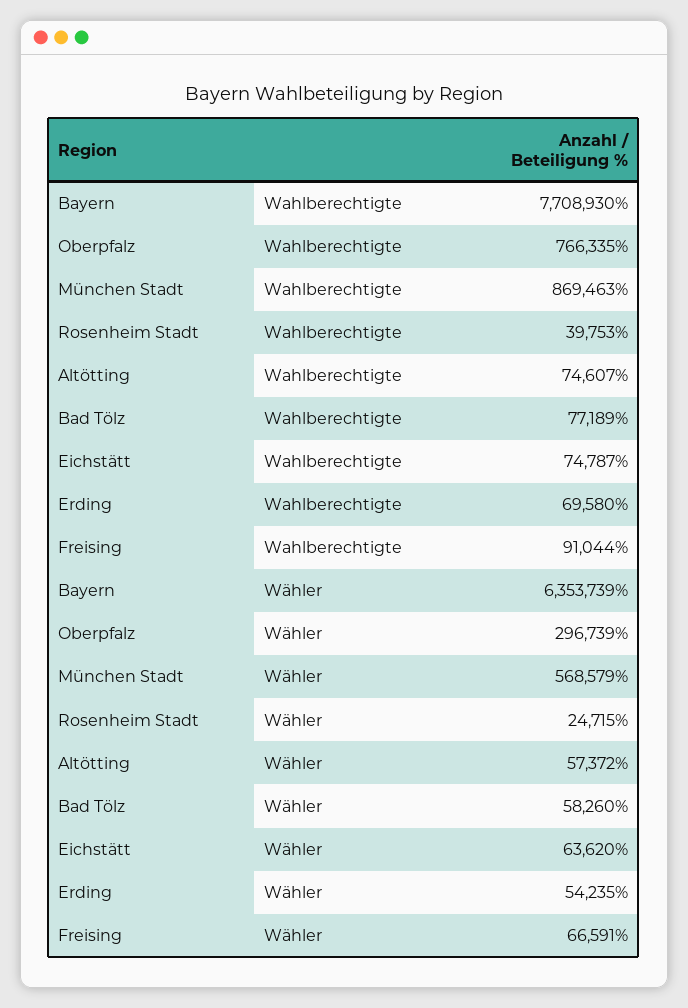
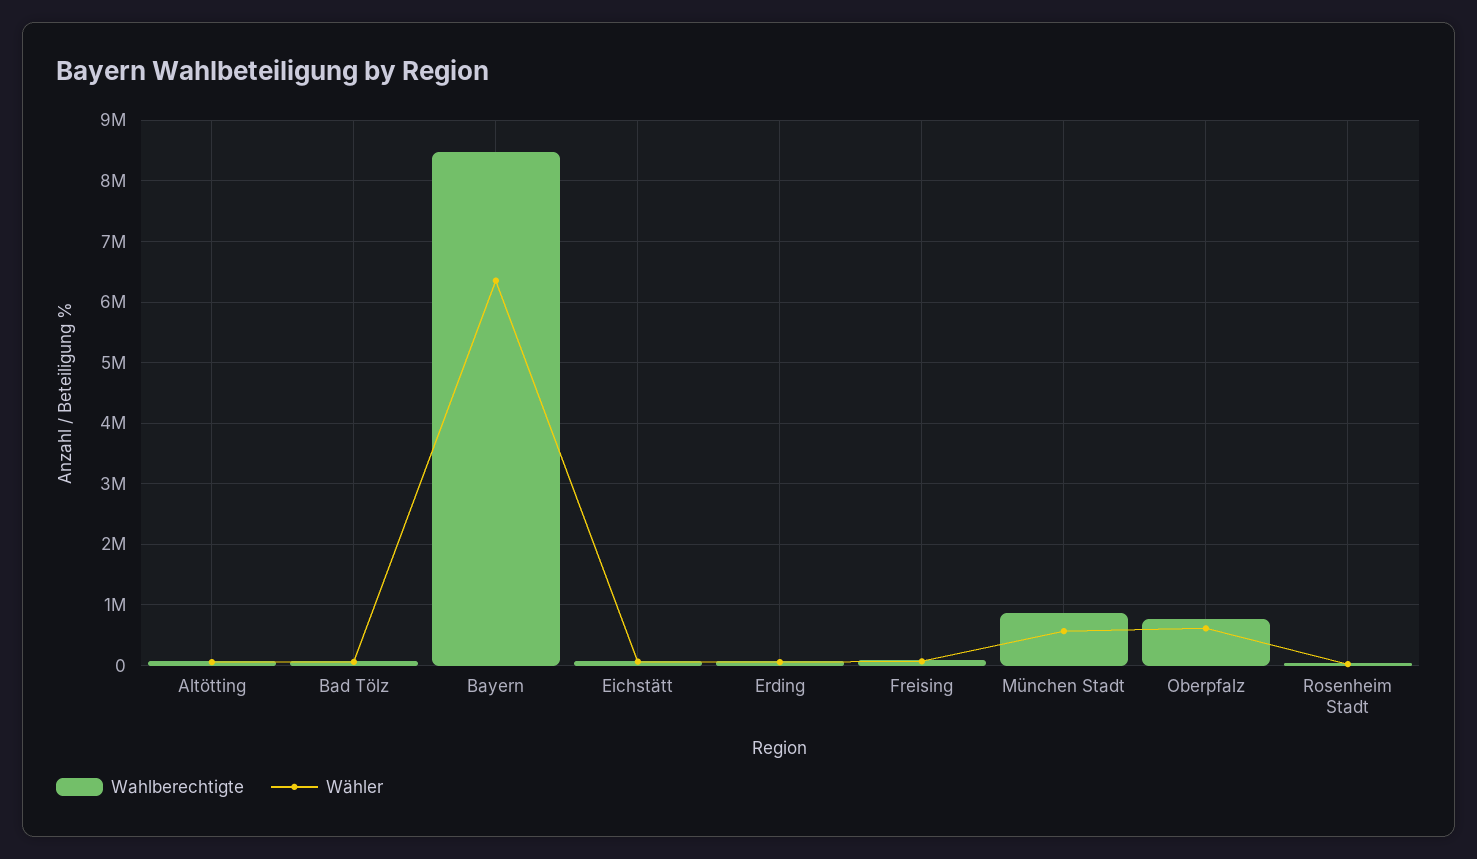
  {
    "Wahlberechtigte": {
-     "Bayern": 7708930,
+     "Bayern": 8500000,
      "Oberpfalz": 766335,
      "München Stadt": 869463,
      "Rosenheim Stadt": 39753,
      "Altötting": 74607,
      "Bad Tölz": 77189,
      "Eichstätt": 74787,
      "Erding": 69580,
      "Freising": 91044
    },
    "Wähler": {
      "Bayern": 6353739,
-     "Oberpfalz": 296739,
+     "Oberpfalz": 600000,
      "München Stadt": 568579,
      "Rosenheim Stadt": 24715,
      "Altötting": 57372,
      "Bad Tölz": 58260,
      "Eichstätt": 63620,
      "Erding": 54235,
      "Freising": 66591
    }
  }

